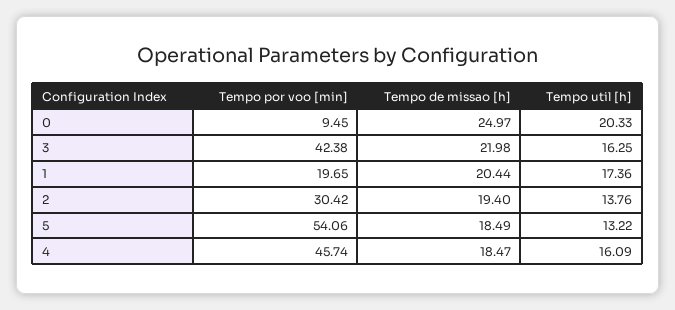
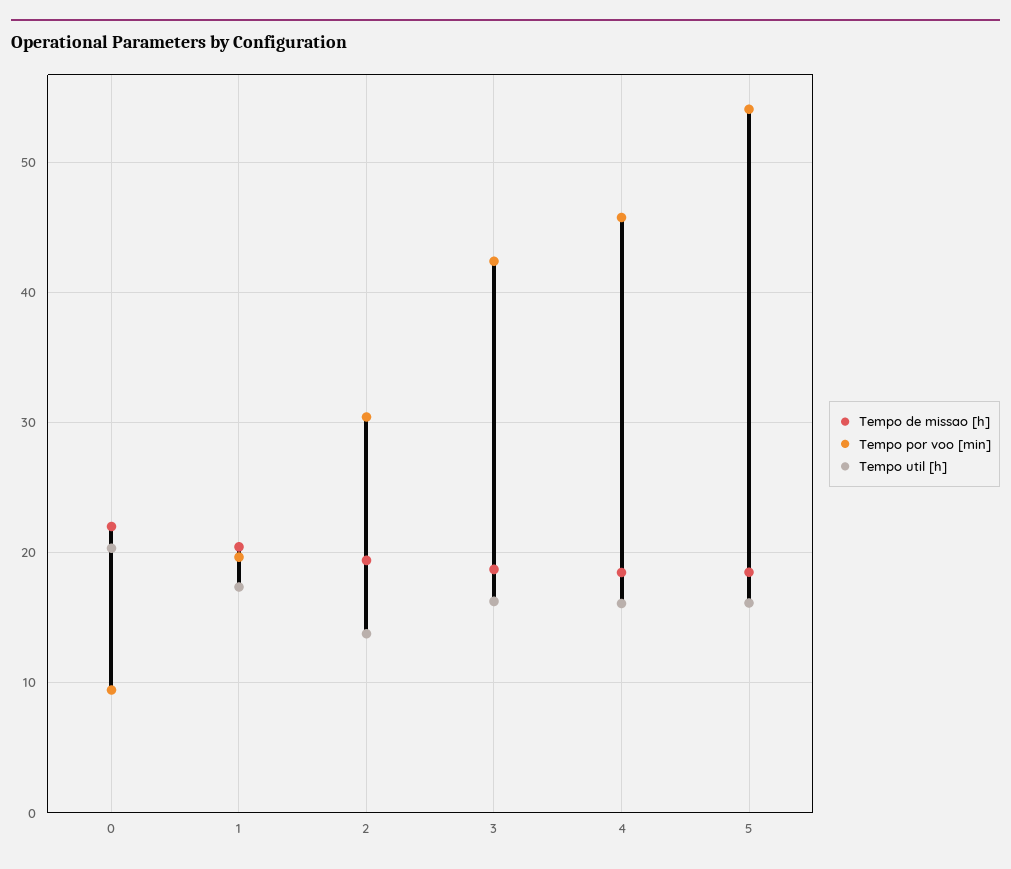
  {
    "Tempo por voo [min]": {
      "0": 9.45,
      "3": 42.38,
      "1": 19.65,
      "2": 30.42,
      "5": 54.06,
      "4": 45.74
    },
    "Tempo de missao [h]": {
-     "0": 24.97,
+     "0": 22,
-     "3": 21.98,
+     "3": 19,
      "1": 20.44,
      "2": 19.4,
      "5": 18.49,
      "4": 18.47
    },
    "Tempo util [h]": {
      "0": 20.33,
      "3": 16.25,
      "1": 17.36,
      "2": 13.76,
-     "5": 13.22,
+     "5": 16,
      "4": 16.09
    }
  }

